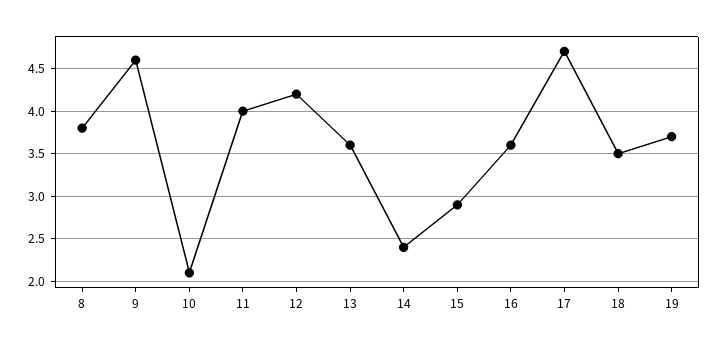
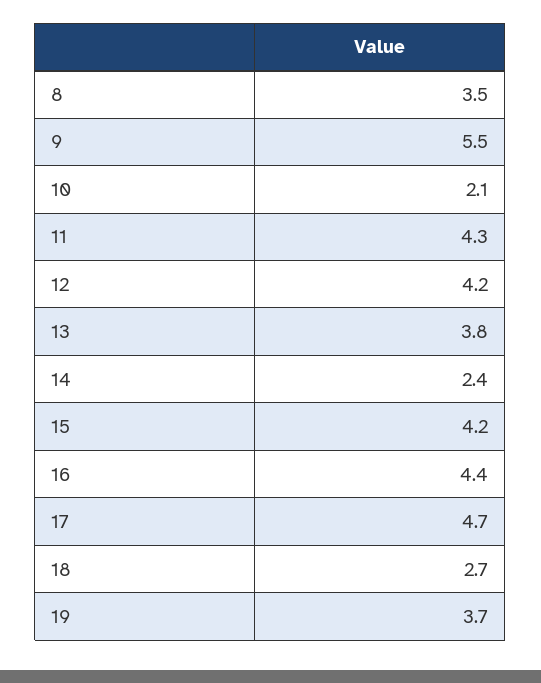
  {
-   "8": 3.8,
+   "8": 3.5,
-   "9": 4.6,
+   "9": 5.5,
    "10": 2.1,
-   "11": 4,
+   "11": 4.3,
    "12": 4.2,
-   "13": 3.6,
+   "13": 3.8,
    "14": 2.4,
-   "15": 2.9,
+   "15": 4.2,
-   "16": 3.6,
+   "16": 4.4,
    "17": 4.7,
-   "18": 3.5,
+   "18": 2.7,
    "19": 3.7
  }

